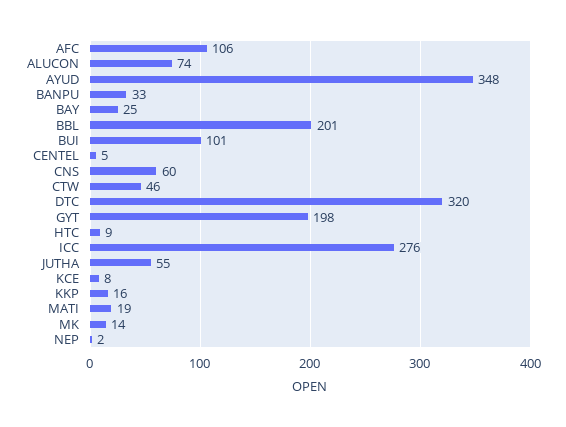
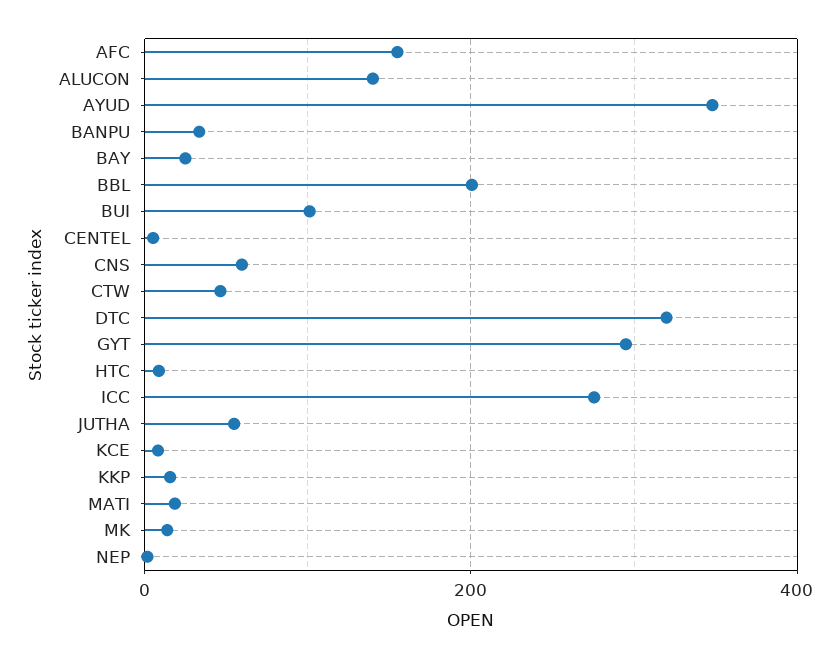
  {
-   "AFC": 106,
+   "AFC": 160,
-   "ALUCON": 74,
+   "ALUCON": 140,
    "AYUD": 348,
    "BANPU": 33,
    "BAY": 25,
    "BBL": 201,
    "BUI": 101,
    "CENTEL": 5,
    "CNS": 60,
    "CTW": 46,
    "DTC": 320,
-   "GYT": 198,
+   "GYT": 300,
    "HTC": 9,
    "ICC": 276,
    "JUTHA": 55,
    "KCE": 8,
    "KKP": 16,
    "MATI": 19,
    "MK": 14,
    "NEP": 2
  }

